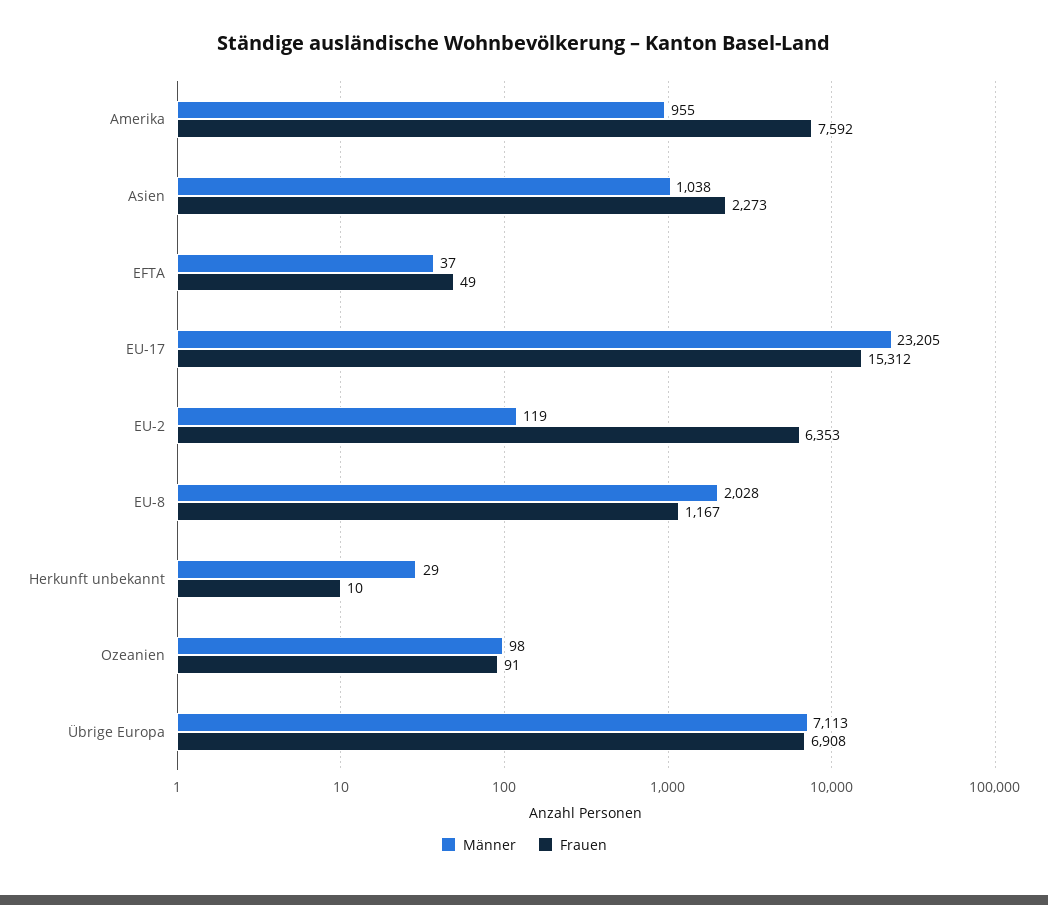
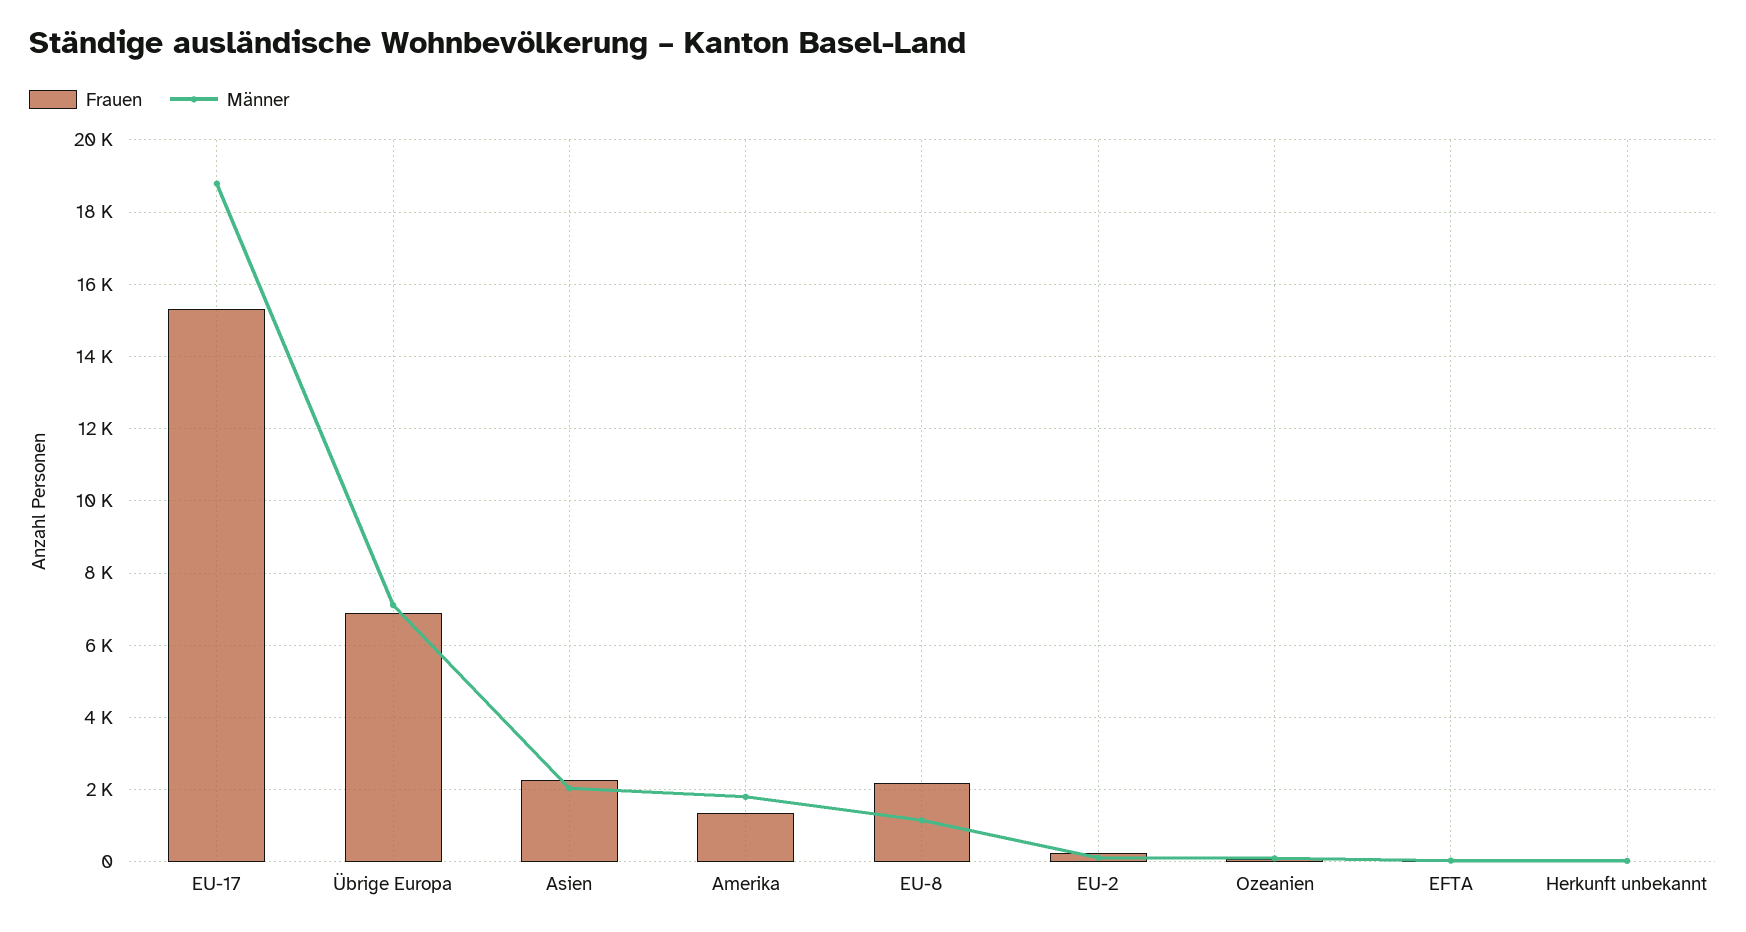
  {
    "Männer": {
-     "Amerika": 955,
+     "Amerika": 1800,
-     "Asien": 1038,
+     "Asien": 2000,
      "EFTA": 37,
-     "EU-17": 23205,
+     "EU-17": 18800,
      "EU-2": 119,
-     "EU-8": 2028,
+     "EU-8": 1200,
      "Herkunft unbekannt": 29,
      "Ozeanien": 98,
      "Übrige Europa": 7113
    },
    "Frauen": {
-     "Amerika": 7592,
+     "Amerika": 1400,
      "Asien": 2273,
      "EFTA": 49,
      "EU-17": 15312,
-     "EU-2": 6353,
+     "EU-2": 200,
-     "EU-8": 1167,
+     "EU-8": 2200,
      "Herkunft unbekannt": 10,
      "Ozeanien": 91,
      "Übrige Europa": 6908
    }
  }

